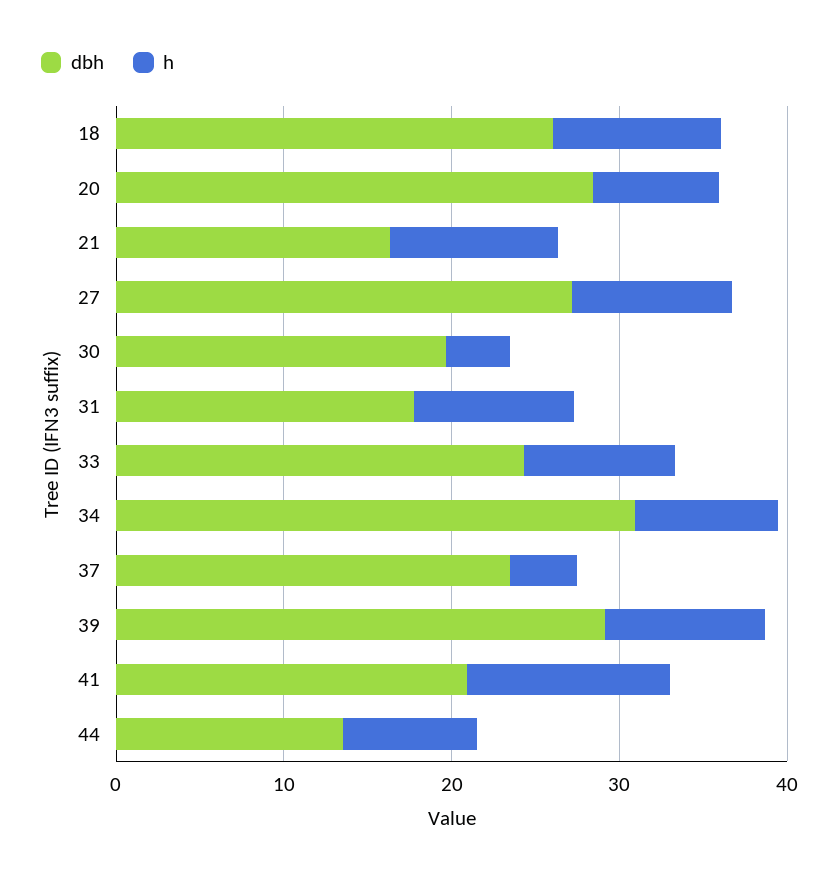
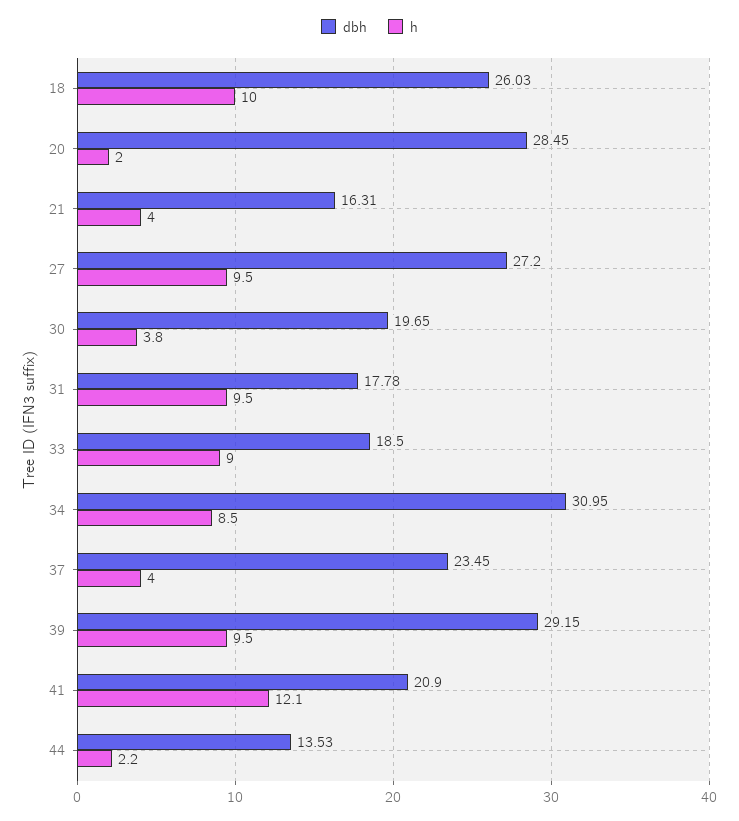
  {
    "dbh": {
      "18": 26.03,
      "20": 28.45,
      "21": 16.31,
      "27": 27.2,
      "30": 19.65,
      "31": 17.78,
-     "33": 24,
+     "33": 18.5,
      "34": 30.95,
      "37": 23.45,
      "39": 29.15,
      "41": 20.9,
      "44": 13.53
    },
    "h": {
      "18": 10,
-     "20": 8,
+     "20": 2,
-     "21": 10,
+     "21": 4,
      "27": 9.5,
      "30": 3.8,
      "31": 9.5,
      "33": 9,
      "34": 8.5,
      "37": 4,
      "39": 9.5,
      "41": 12.1,
-     "44": 8
+     "44": 2.2
    }
  }

